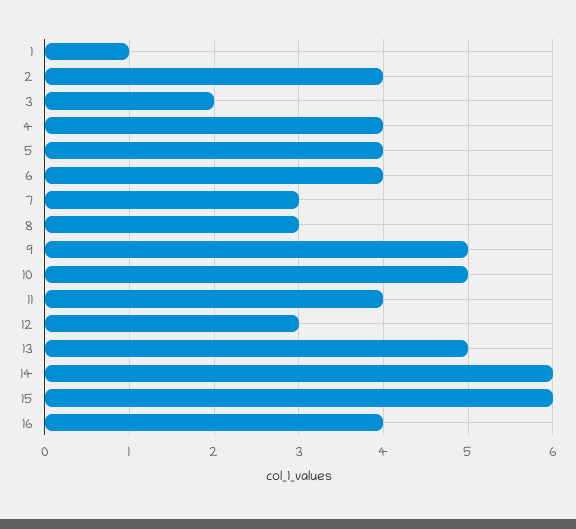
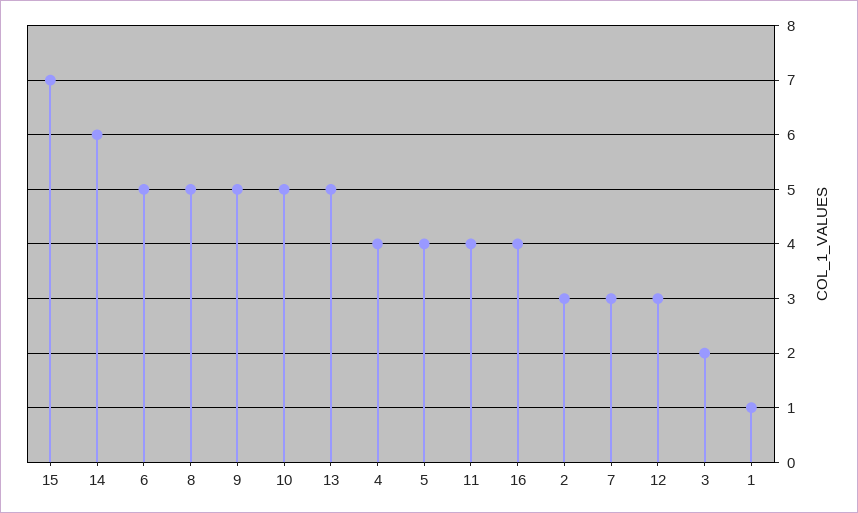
  {
    "1": 1,
-   "2": 4,
+   "2": 3,
    "3": 2,
    "4": 4,
    "5": 4,
-   "6": 4,
+   "6": 5,
    "7": 3,
-   "8": 3,
+   "8": 5,
    "9": 5,
    "10": 5,
    "11": 4,
    "12": 3,
    "13": 5,
    "14": 6,
-   "15": 6,
+   "15": 7,
    "16": 4
  }

